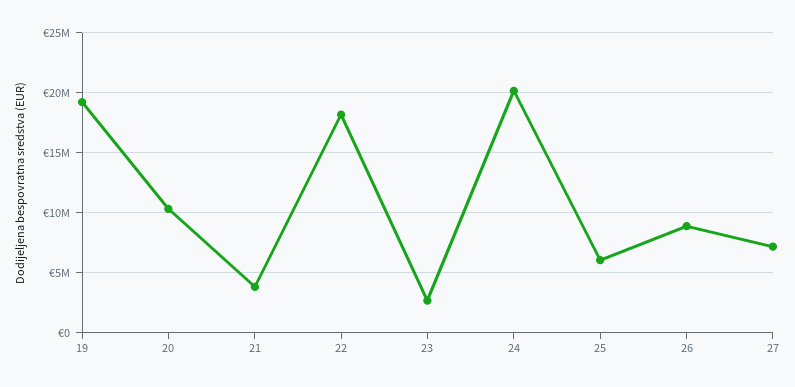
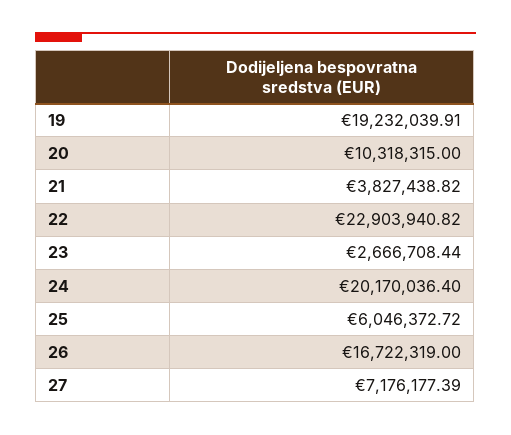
  {
    "19": 19232039.91,
    "20": 10318315,
    "21": 3827438.82,
-   "22": 18000000,
+   "22": 22903940.82,
    "23": 2666708.44,
    "24": 20170036.4,
    "25": 6046372.72,
-   "26": 9000000,
+   "26": 16722319,
    "27": 7176177.39
  }

